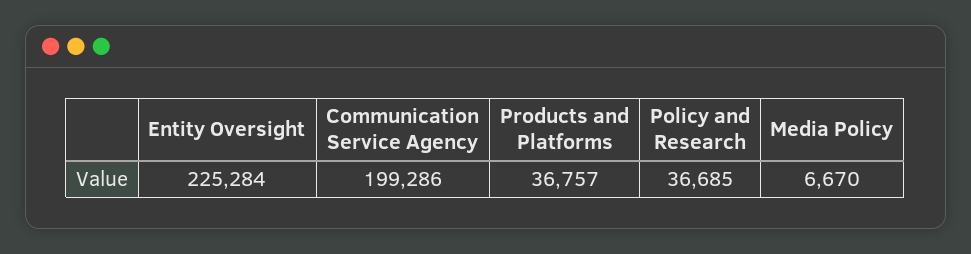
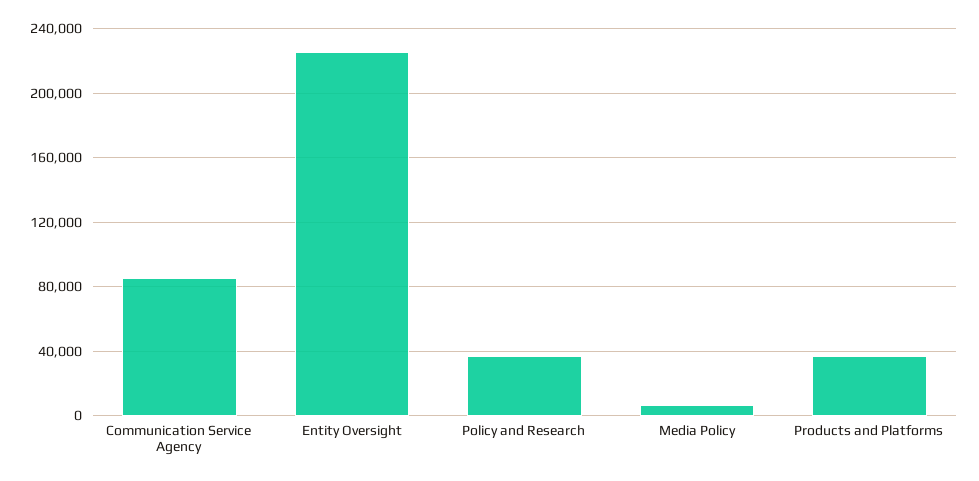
  {
    "Entity Oversight": 225284,
-   "Communication Service Agency": 199286,
+   "Communication Service Agency": 85000,
    "Products and Platforms": 36757,
    "Policy and Research": 36685,
    "Media Policy": 6670
  }

